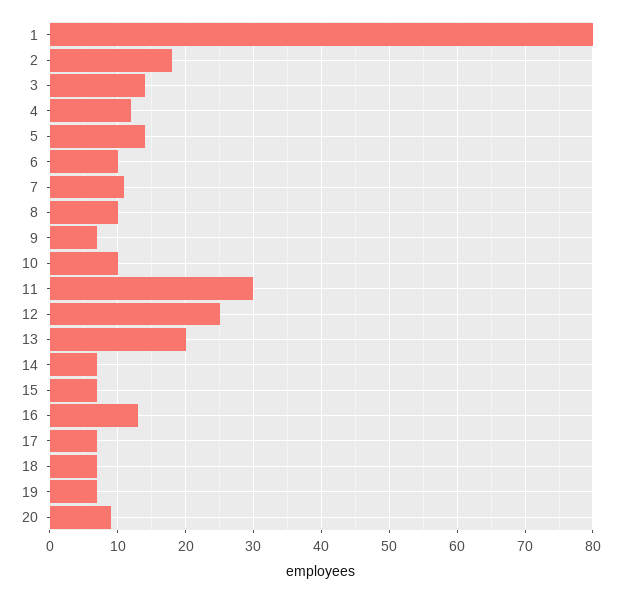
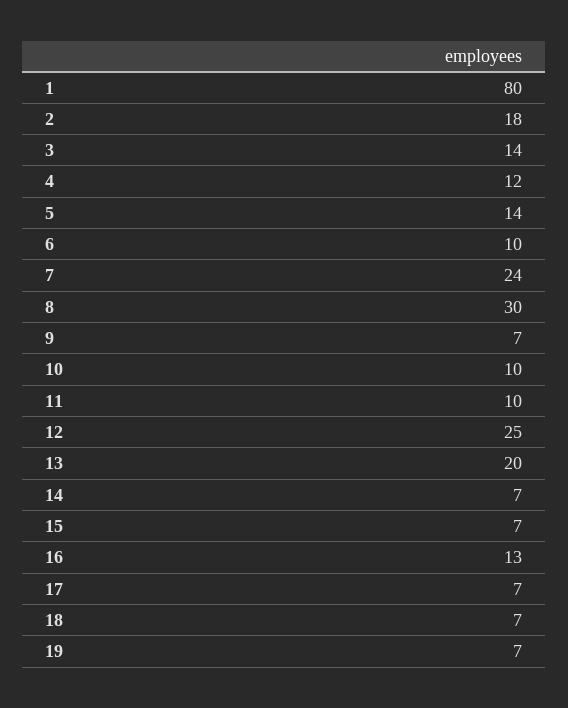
  {
    "1": 80,
    "2": 18,
    "3": 14,
    "4": 12,
    "5": 14,
    "6": 10,
-   "7": 11,
+   "7": 24,
-   "8": 10,
+   "8": 30,
    "9": 7,
    "10": 10,
-   "11": 30,
+   "11": 10,
    "12": 25,
    "13": 20,
    "14": 7,
    "15": 7,
    "16": 13,
    "17": 7,
    "18": 7,
-   "19": 7,
+   "19": 7
-   "20": 9
  }

